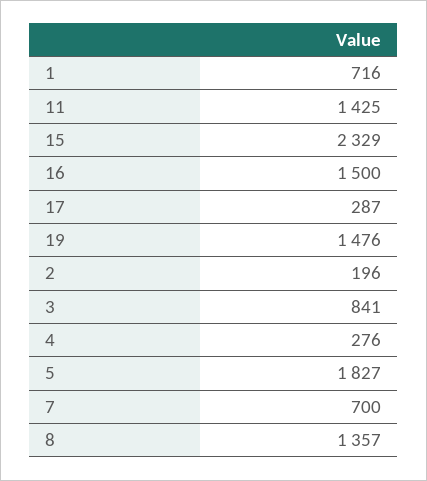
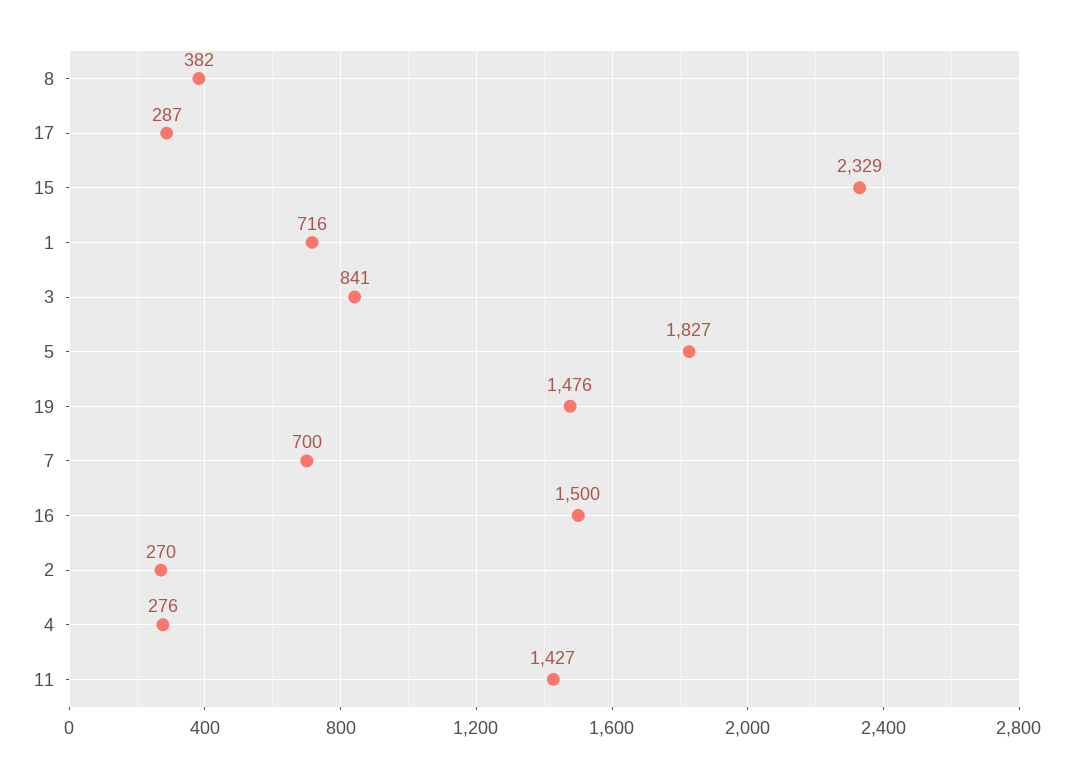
  {
    "1": 716,
-   "11": 1425,
+   "11": 1427,
    "15": 2329,
    "16": 1500,
    "17": 287,
    "19": 1476,
-   "2": 196,
+   "2": 270,
    "3": 841,
    "4": 276,
    "5": 1827,
    "7": 700,
-   "8": 1357
+   "8": 382
  }

